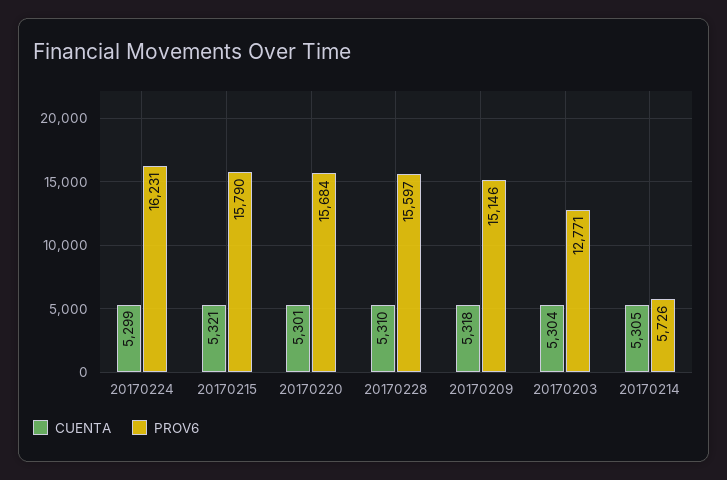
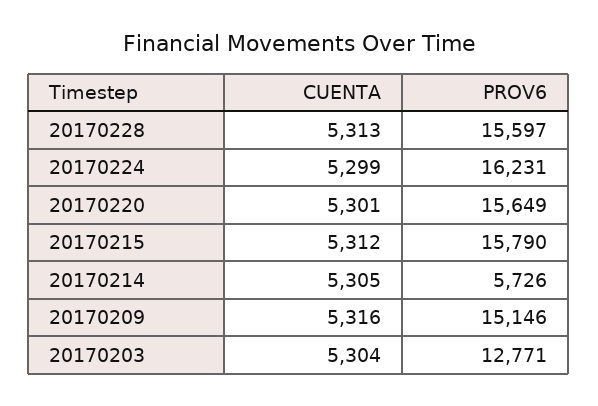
  {
    "CUENTA": {
      "20170224": 5299,
-     "20170215": 5321,
+     "20170215": 5312,
      "20170220": 5301,
-     "20170228": 5310,
+     "20170228": 5313,
-     "20170209": 5318,
+     "20170209": 5316,
      "20170203": 5304,
      "20170214": 5305
    },
    "PROV6": {
      "20170224": 16231,
      "20170215": 15790,
-     "20170220": 15684,
+     "20170220": 15649,
      "20170228": 15597,
      "20170209": 15146,
      "20170203": 12771,
      "20170214": 5726
    }
  }

